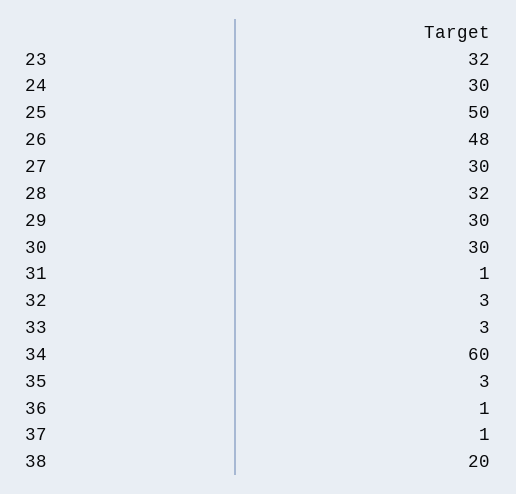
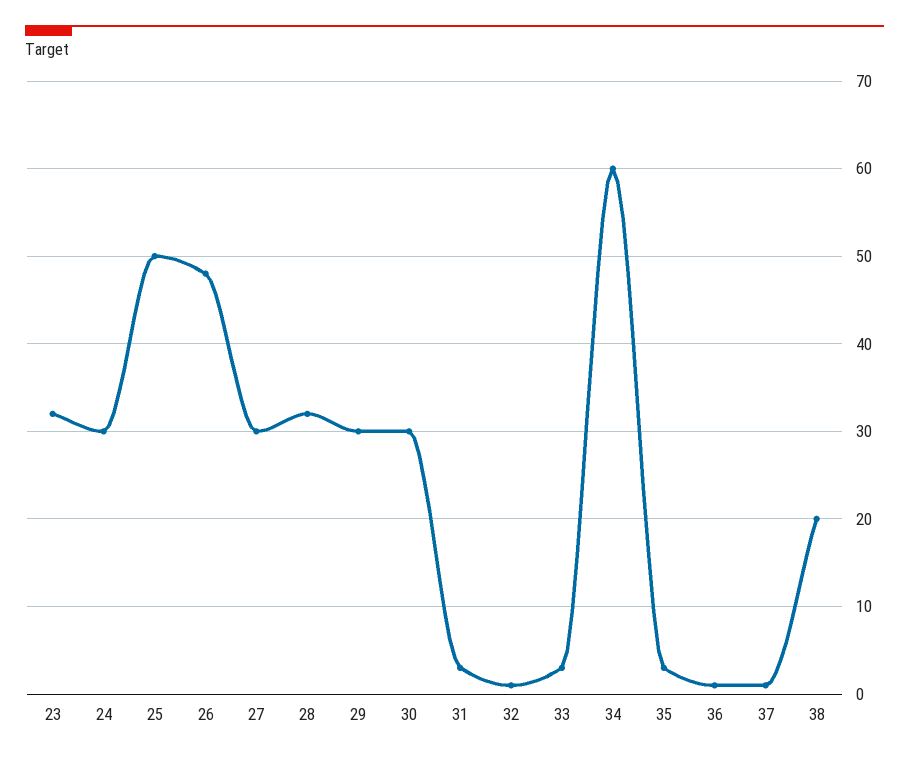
  {
    "23": 32,
    "24": 30,
    "25": 50,
    "26": 48,
    "27": 30,
    "28": 32,
    "29": 30,
    "30": 30,
-   "31": 1,
+   "31": 3,
-   "32": 3,
+   "32": 1,
    "33": 3,
    "34": 60,
    "35": 3,
    "36": 1,
    "37": 1,
    "38": 20
  }

